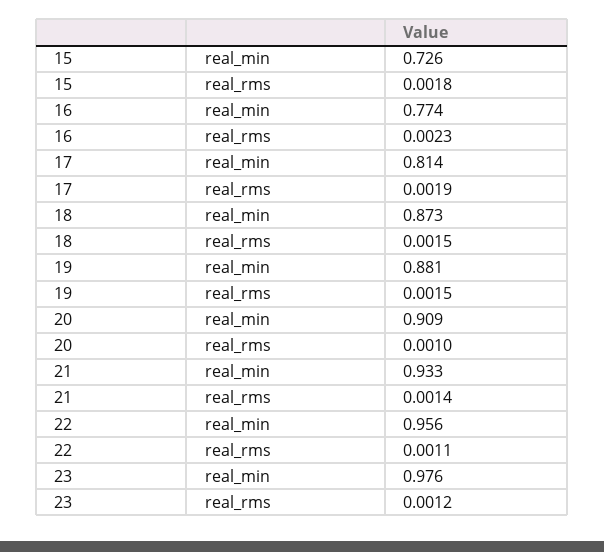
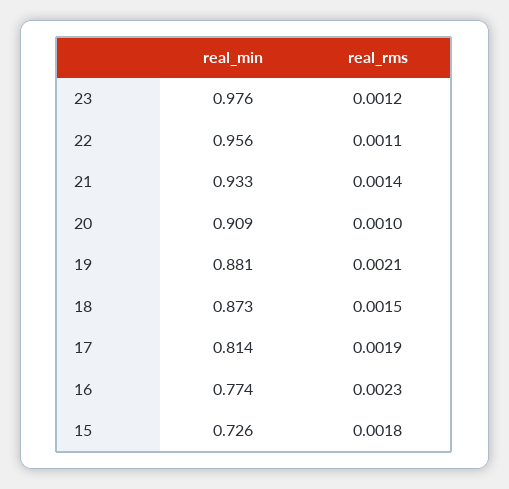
  {
    "15": {
      "real_min": 0.726,
      "real_rms": 0.0018
    },
    "16": {
      "real_min": 0.774,
      "real_rms": 0.0023
    },
    "17": {
      "real_min": 0.814,
      "real_rms": 0.0019
    },
    "18": {
      "real_min": 0.873,
      "real_rms": 0.0015
    },
    "19": {
      "real_min": 0.881,
-     "real_rms": 0.0015
+     "real_rms": 0.0021
    },
    "20": {
      "real_min": 0.909,
      "real_rms": 0.001
    },
    "21": {
      "real_min": 0.933,
      "real_rms": 0.0014
    },
    "22": {
      "real_min": 0.956,
      "real_rms": 0.0011
    },
    "23": {
      "real_min": 0.976,
      "real_rms": 0.0012
    }
  }

